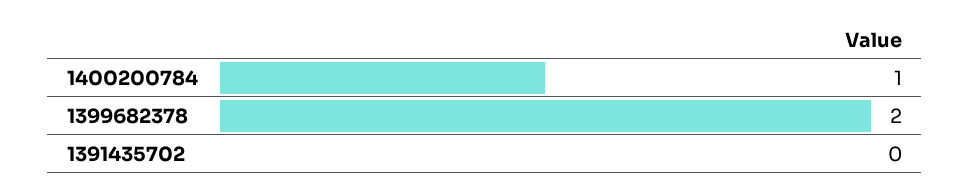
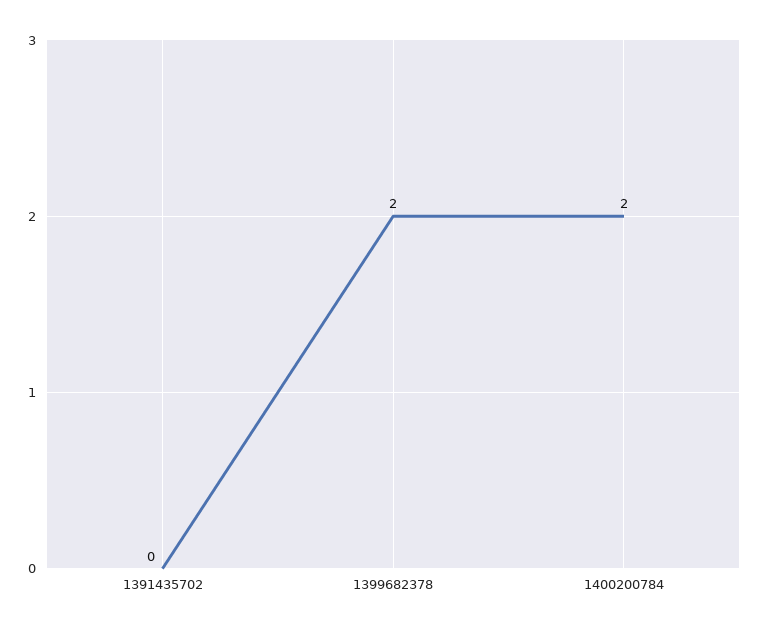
  {
-   "1400200784": 1,
+   "1400200784": 2,
    "1399682378": 2,
    "1391435702": 0
  }

